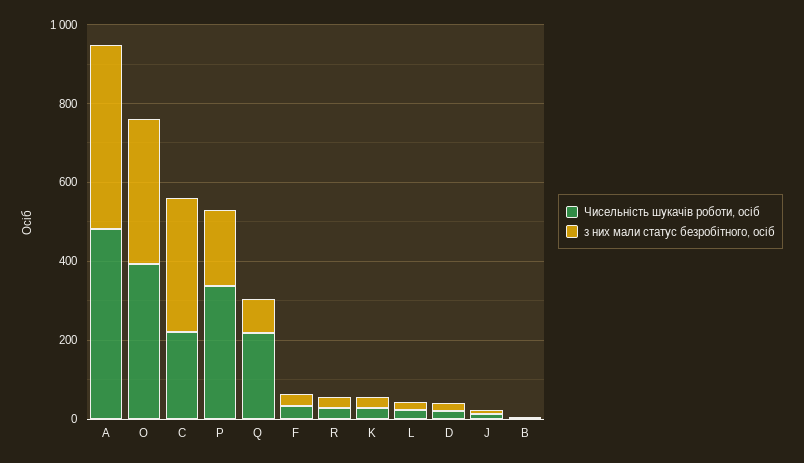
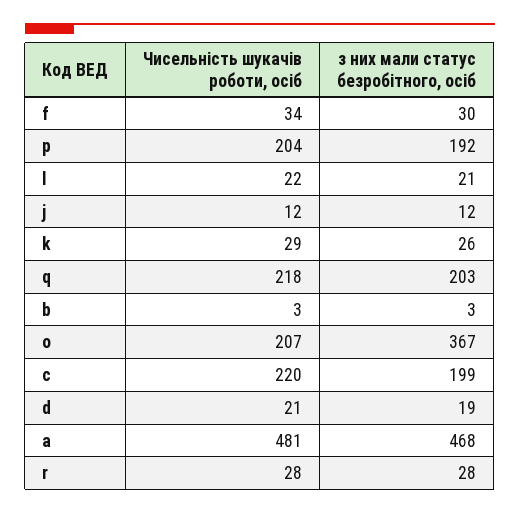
  {
    "Чисельність шукачів роботи, осіб": {
      "A": 481,
-     "O": 400,
+     "O": 207,
      "C": 220,
-     "P": 350,
+     "P": 204,
      "Q": 218,
      "F": 34,
      "R": 28,
      "K": 29,
      "L": 22,
      "D": 21,
      "J": 12,
      "B": 3
    },
    "з них мали статус безробітного, осіб": {
      "A": 468,
      "O": 367,
-     "C": 350,
+     "C": 199,
      "P": 192,
-     "Q": 100,
+     "Q": 203,
      "F": 30,
      "R": 28,
      "K": 26,
      "L": 21,
      "D": 19,
      "J": 12,
      "B": 3
    }
  }

